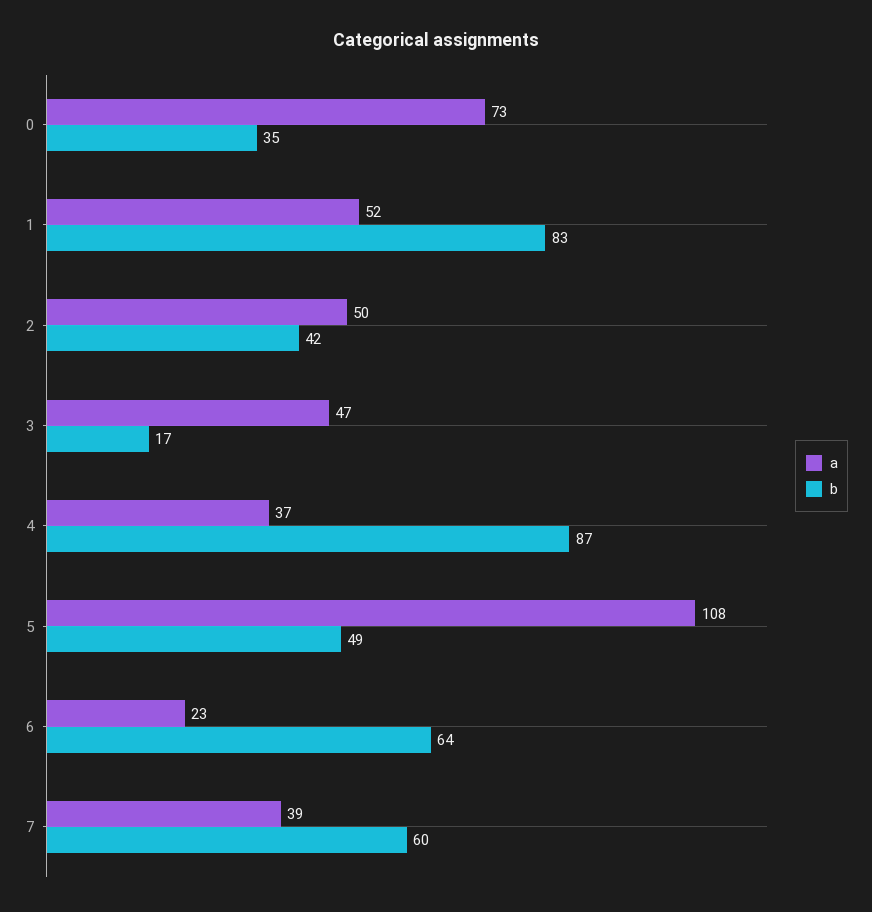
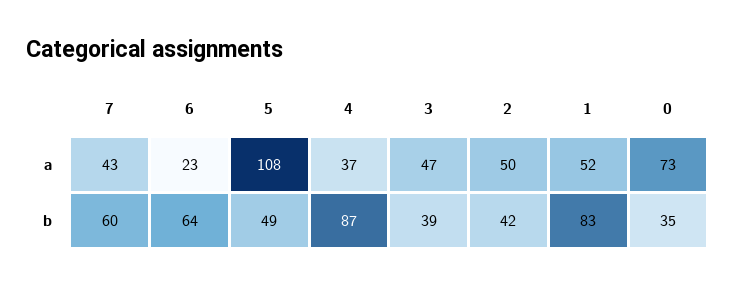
  {
    "a": {
      "0": 73,
      "1": 52,
      "2": 50,
      "3": 47,
      "4": 37,
      "5": 108,
      "6": 23,
-     "7": 39
+     "7": 43
    },
    "b": {
      "0": 35,
      "1": 83,
      "2": 42,
-     "3": 17,
+     "3": 39,
      "4": 87,
      "5": 49,
      "6": 64,
      "7": 60
    }
  }

